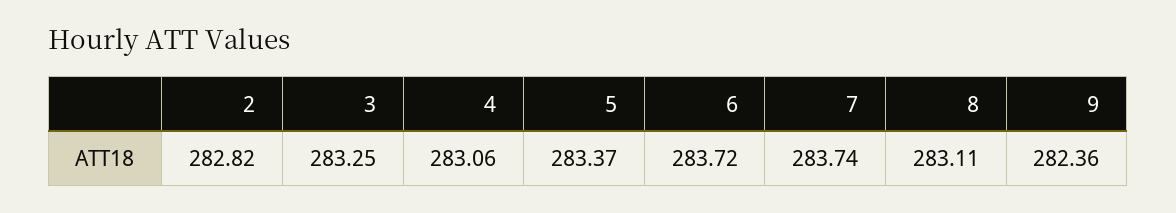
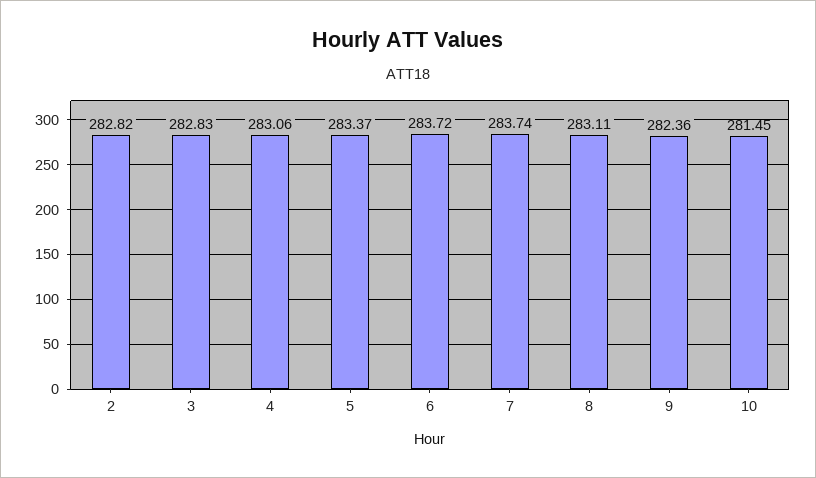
  {
    "2": 282.82,
-   "3": 283.25,
+   "3": 282.83,
    "4": 283.06,
    "5": 283.37,
    "6": 283.72,
    "7": 283.74,
    "8": 283.11,
-   "9": 282.36
+   "9": 282.36,
+   "10": 281.45
  }

